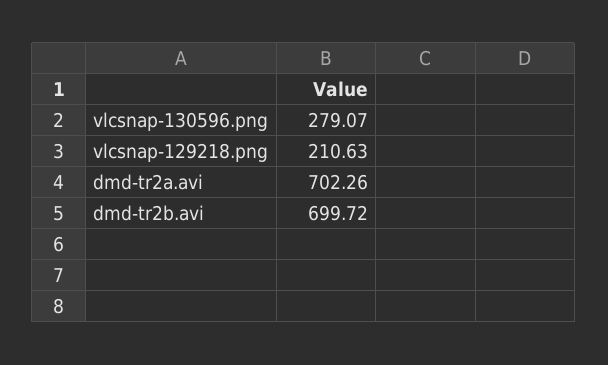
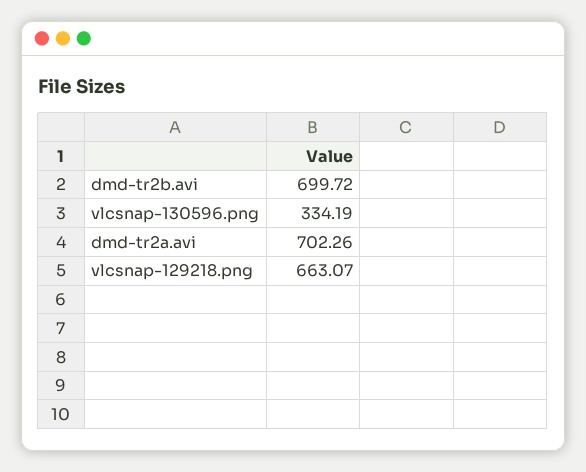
  {
-   "vlcsnap-130596.png": 279.07,
+   "vlcsnap-130596.png": 334.19,
-   "vlcsnap-129218.png": 210.63,
+   "vlcsnap-129218.png": 663.07,
    "dmd-tr2a.avi": 702.26,
    "dmd-tr2b.avi": 699.72
  }

